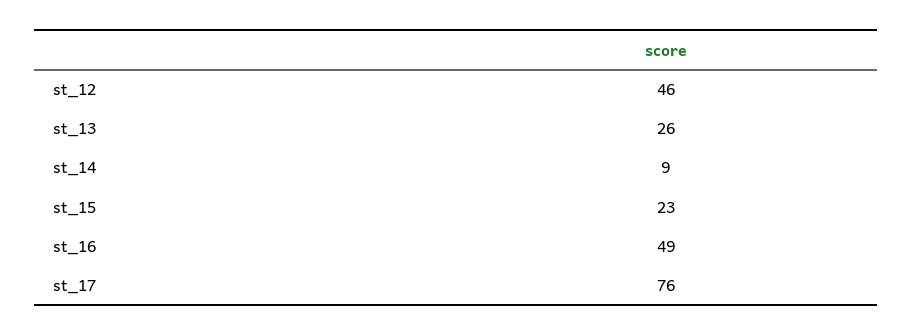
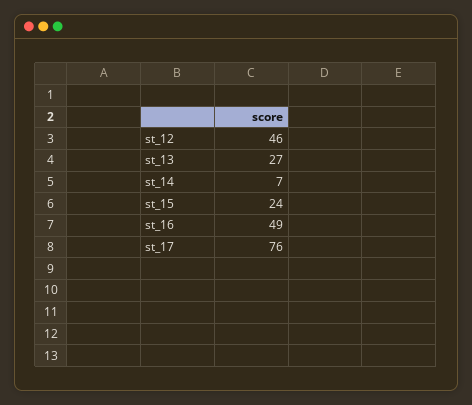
  {
    "st_12": 46,
-   "st_13": 26,
+   "st_13": 27,
-   "st_14": 9,
+   "st_14": 7,
-   "st_15": 23,
+   "st_15": 24,
    "st_16": 49,
    "st_17": 76
  }

